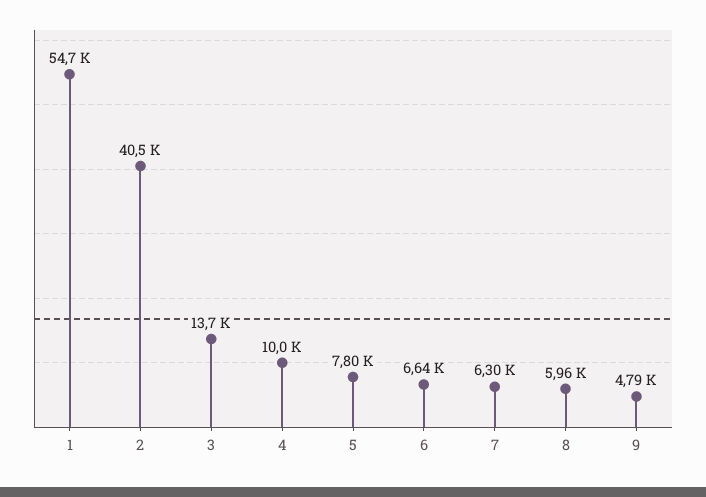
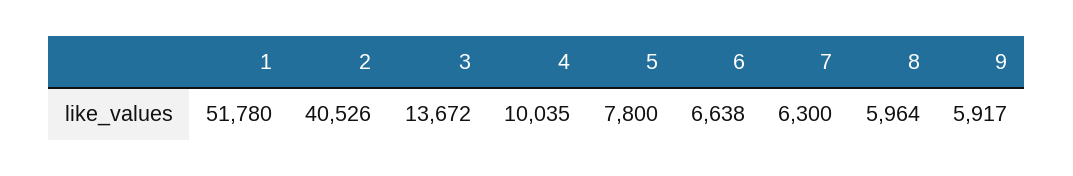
  {
-   "1": 54700,
+   "1": 51780,
    "2": 40526,
    "3": 13672,
    "4": 10035,
    "5": 7800,
    "6": 6638,
    "7": 6300,
    "8": 5964,
-   "9": 4790
+   "9": 5917
  }

